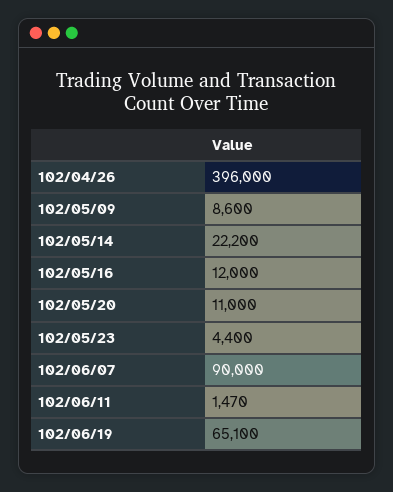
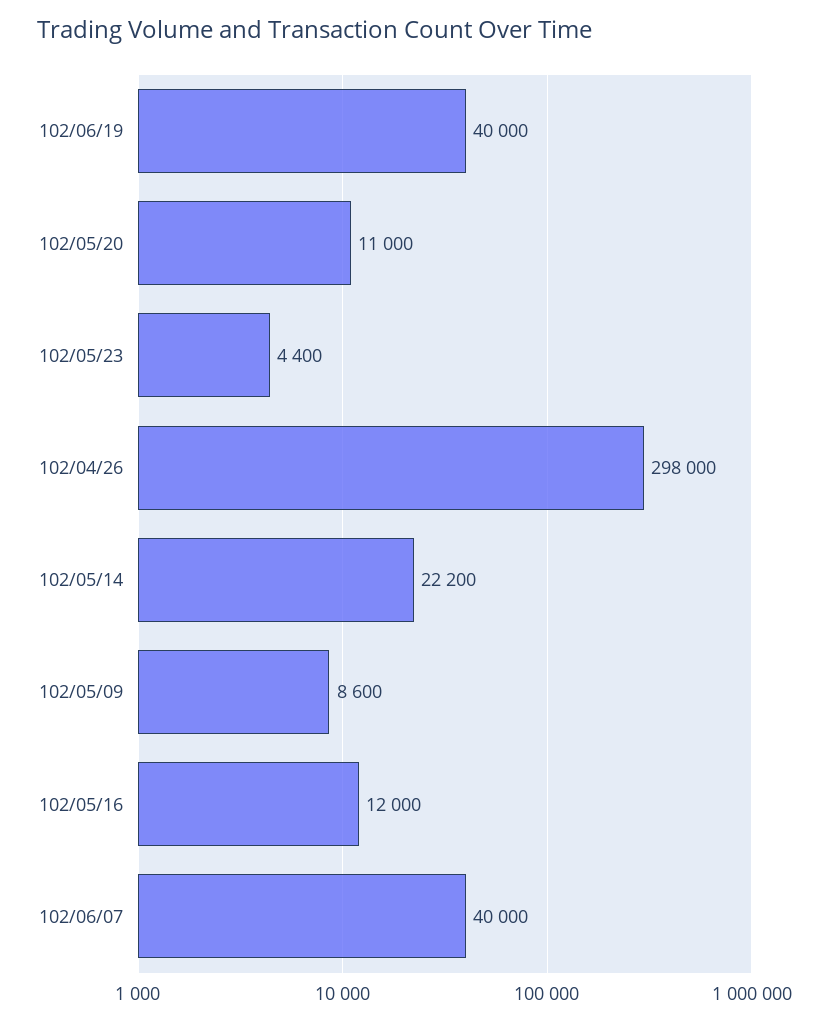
  {
-   "102/04/26": 396000,
+   "102/04/26": 298000,
    "102/05/09": 8600,
    "102/05/14": 22200,
    "102/05/16": 12000,
    "102/05/20": 11000,
    "102/05/23": 4400,
-   "102/06/07": 90000,
+   "102/06/07": 40000,
-   "102/06/11": 1470,
-   "102/06/19": 65100
+   "102/06/19": 40000
  }

